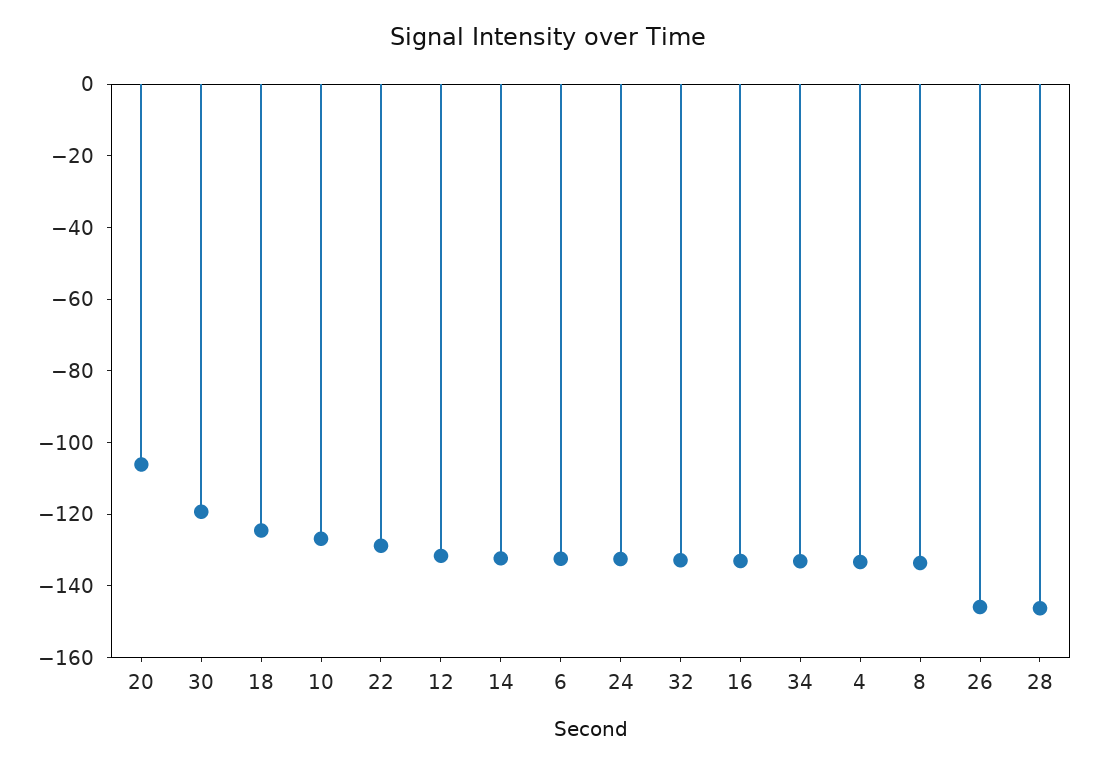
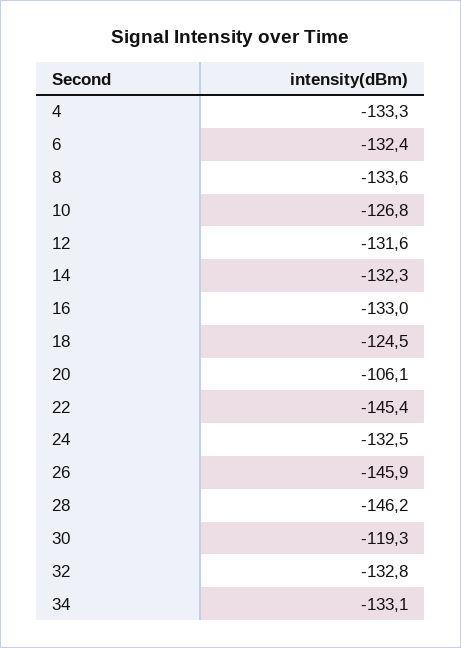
  {
    "20": -106.1,
    "30": -119.3,
    "18": -124.5,
    "10": -126.8,
-   "22": -130,
+   "22": -145.4,
    "12": -131.6,
    "14": -132.3,
    "6": -132.4,
    "24": -132.5,
    "32": -132.8,
    "16": -133,
    "34": -133.1,
    "4": -133.3,
    "8": -133.6,
    "26": -145.9,
    "28": -146.2
  }

